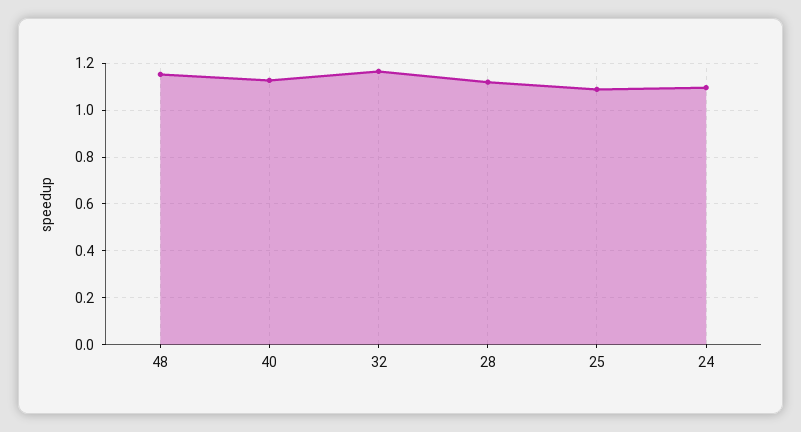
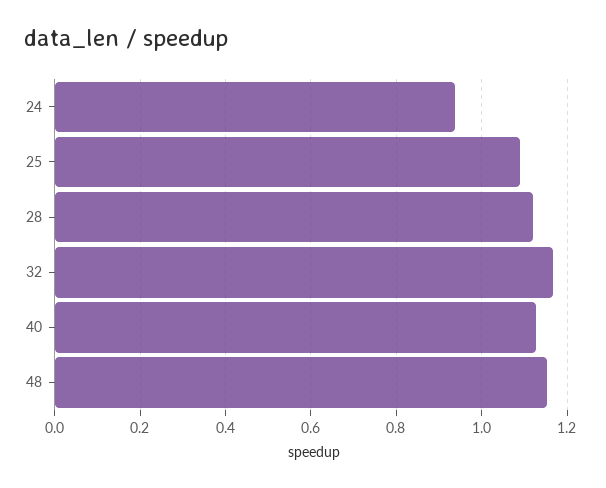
  {
    "48": 1.16,
    "40": 1.12,
    "32": 1.16,
    "28": 1.12,
    "25": 1.08,
-   "24": 1.1
+   "24": 0.94
  }

